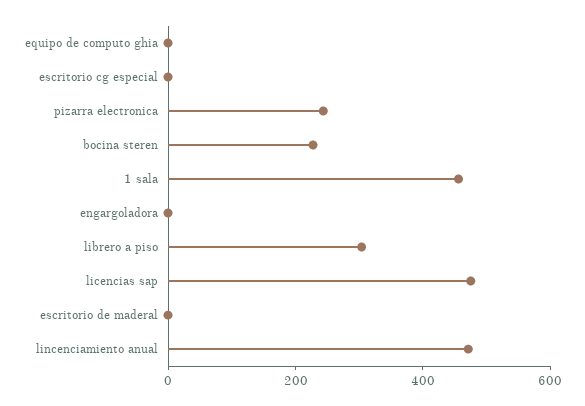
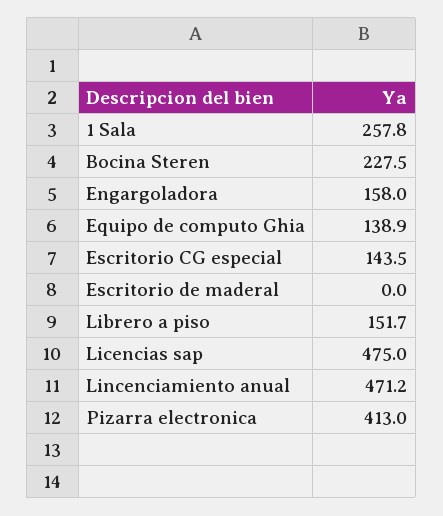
  {
-   "equipo de computo ghia": 0,
+   "equipo de computo ghia": 138.9,
-   "escritorio cg especial": 0,
+   "escritorio cg especial": 143.5,
-   "pizarra electronica": 250,
+   "pizarra electronica": 413,
    "bocina steren": 227.5,
-   "1 sala": 450,
+   "1 sala": 257.8,
-   "engargoladora": 0,
+   "engargoladora": 158,
-   "librero a piso": 300,
+   "librero a piso": 151.7,
    "licencias sap": 475,
    "escritorio de maderal": 0,
    "lincenciamiento anual": 471.2
  }

